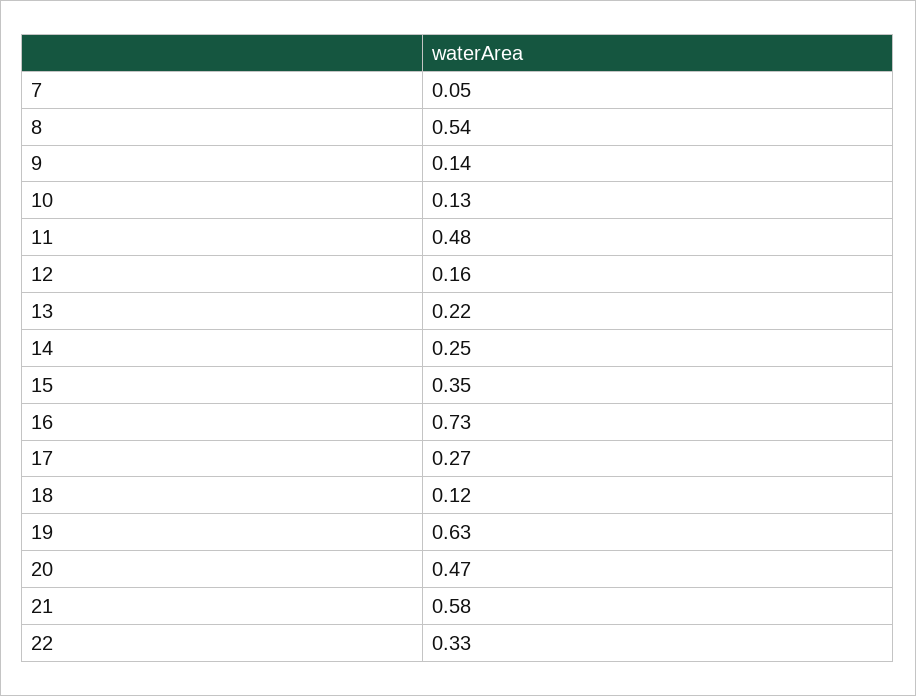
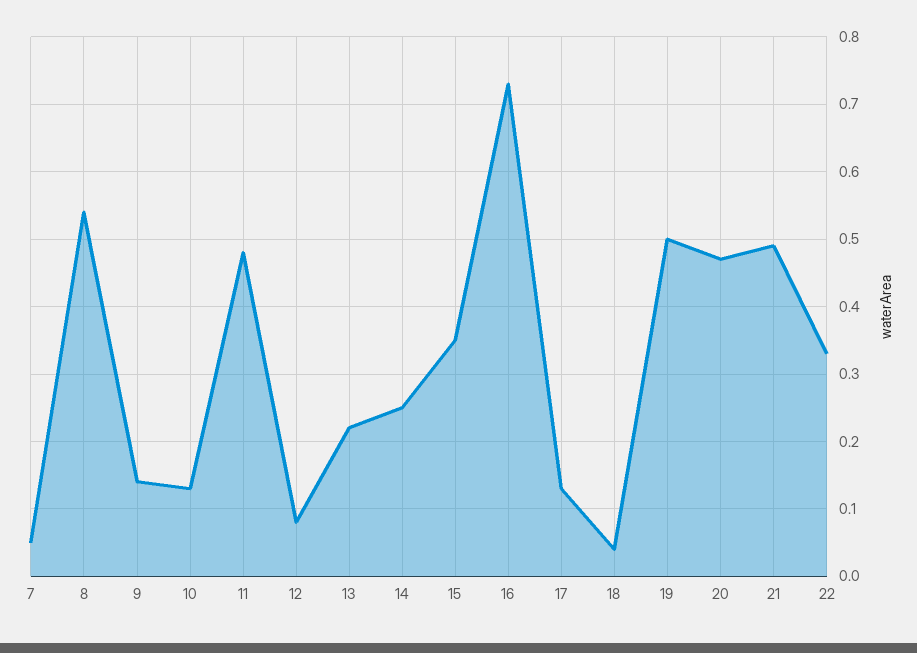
  {
    "7": 0.05,
    "8": 0.54,
    "9": 0.14,
    "10": 0.13,
    "11": 0.48,
-   "12": 0.16,
+   "12": 0.08,
    "13": 0.22,
    "14": 0.25,
    "15": 0.35,
    "16": 0.73,
-   "17": 0.27,
+   "17": 0.13,
-   "18": 0.12,
+   "18": 0.04,
-   "19": 0.63,
+   "19": 0.5,
    "20": 0.47,
-   "21": 0.58,
+   "21": 0.49,
    "22": 0.33
  }

